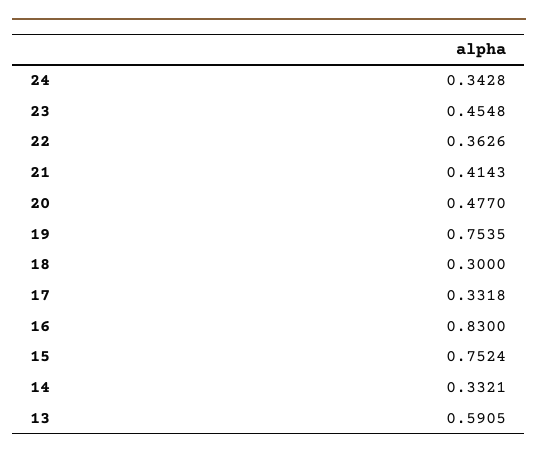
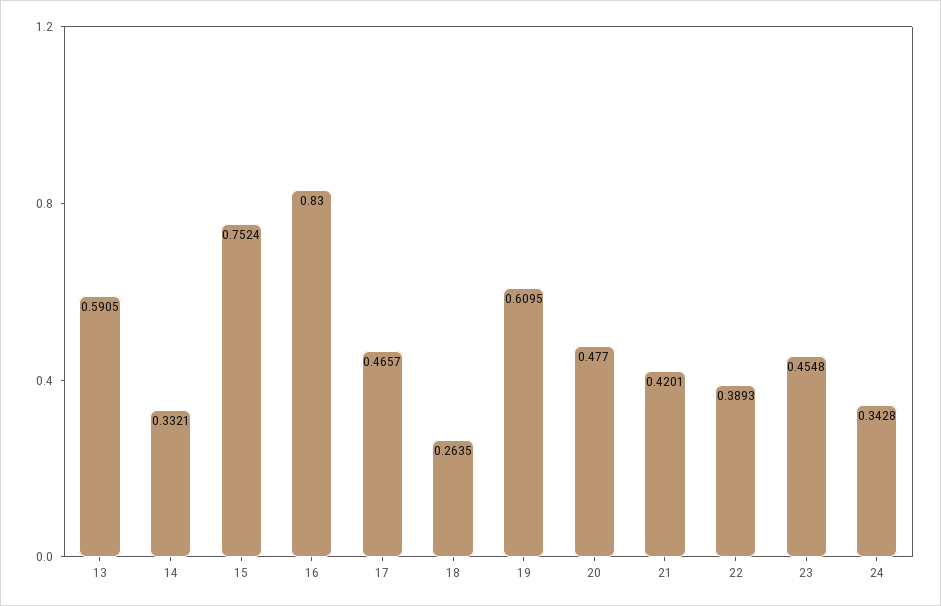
  {
    "24": 0.3428,
    "23": 0.4548,
-   "22": 0.3626,
+   "22": 0.3893,
-   "21": 0.4143,
+   "21": 0.4201,
    "20": 0.477,
-   "19": 0.7535,
+   "19": 0.6095,
-   "18": 0.3,
+   "18": 0.2635,
-   "17": 0.3318,
+   "17": 0.4657,
    "16": 0.83,
    "15": 0.7524,
    "14": 0.3321,
    "13": 0.5905
  }

